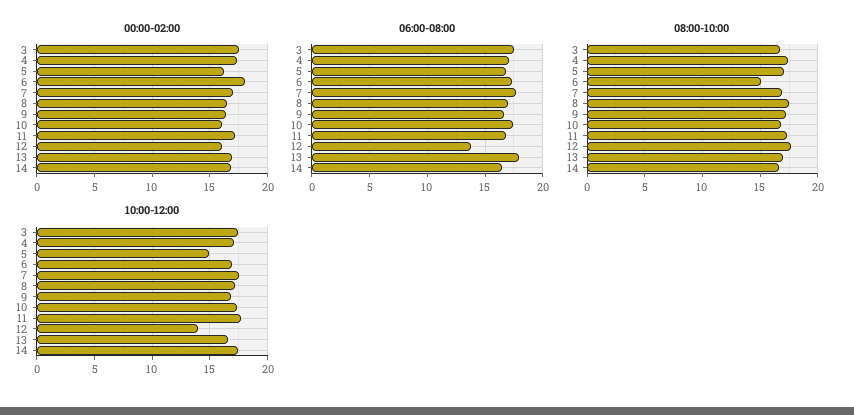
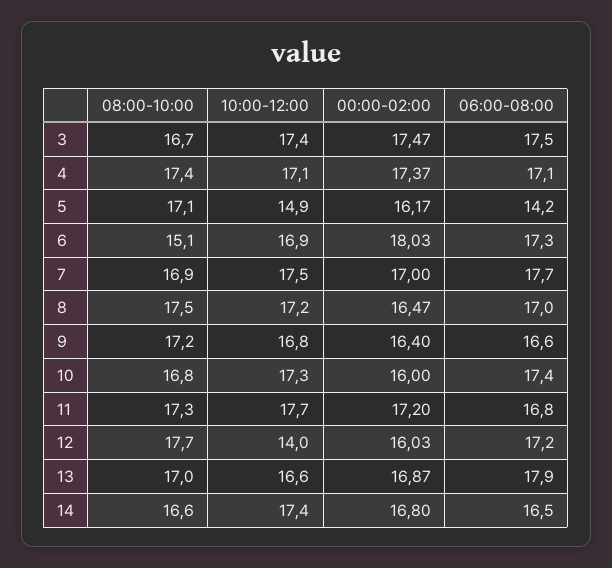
  {
    "00:00-02:00": {
      "3": 17.47,
      "4": 17.37,
      "5": 16.17,
      "6": 18.03,
      "7": 17,
      "8": 16.47,
      "9": 16.4,
      "10": 16,
      "11": 17.2,
      "12": 16.03,
      "13": 16.87,
      "14": 16.8
    },
    "06:00-08:00": {
      "3": 17.5,
      "4": 17.1,
-     "5": 17,
+     "5": 14.2,
      "6": 17.3,
      "7": 17.7,
      "8": 17,
      "9": 16.6,
      "10": 17.4,
      "11": 16.8,
-     "12": 14,
+     "12": 17.2,
      "13": 17.9,
      "14": 16.5
    },
    "08:00-10:00": {
      "3": 16.7,
      "4": 17.4,
      "5": 17.1,
      "6": 15.1,
      "7": 16.9,
      "8": 17.5,
      "9": 17.2,
      "10": 16.8,
      "11": 17.3,
      "12": 17.7,
      "13": 17,
      "14": 16.6
    },
    "10:00-12:00": {
      "3": 17.4,
      "4": 17.1,
      "5": 14.9,
      "6": 16.9,
      "7": 17.5,
      "8": 17.2,
      "9": 16.8,
      "10": 17.3,
      "11": 17.7,
      "12": 14,
      "13": 16.6,
      "14": 17.4
    }
  }

